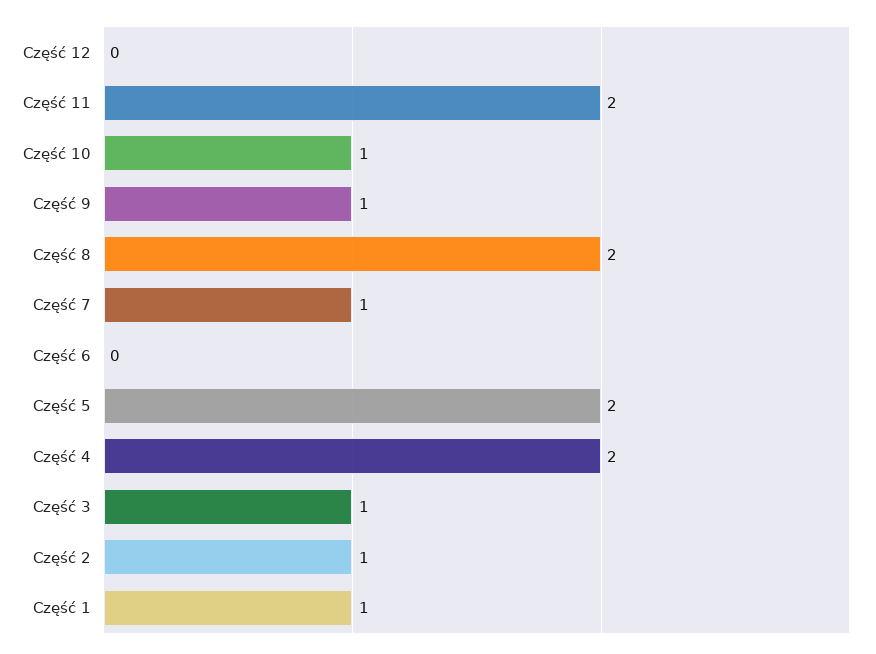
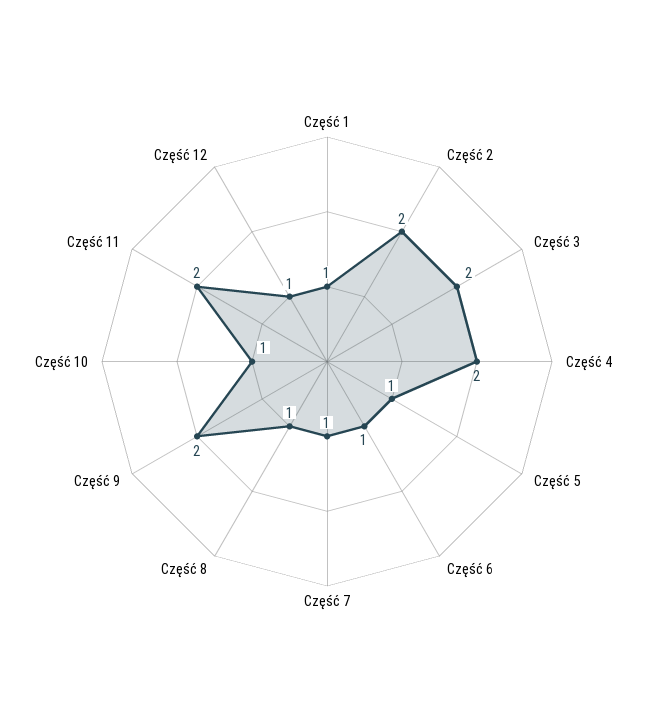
  {
-   "Część 12": 0,
+   "Część 12": 1,
    "Część 11": 2,
    "Część 10": 1,
-   "Część 9": 1,
+   "Część 9": 2,
-   "Część 8": 2,
+   "Część 8": 1,
    "Część 7": 1,
-   "Część 6": 0,
+   "Część 6": 1,
-   "Część 5": 2,
+   "Część 5": 1,
    "Część 4": 2,
-   "Część 3": 1,
+   "Część 3": 2,
-   "Część 2": 1,
+   "Część 2": 2,
    "Część 1": 1
  }

